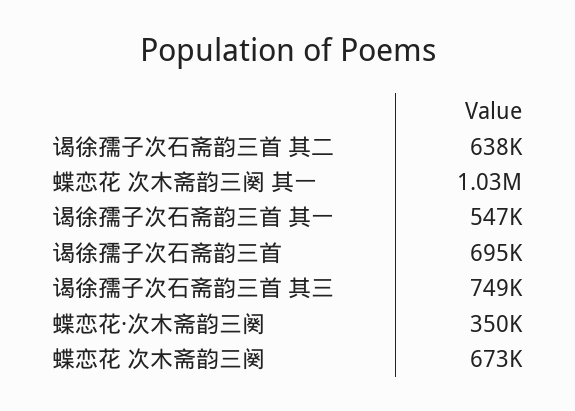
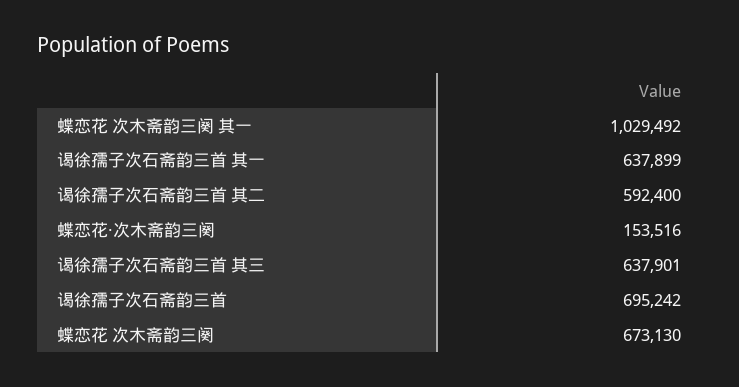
  {
-   "谒徐孺子次石斋韵三首 其二": 638000,
+   "谒徐孺子次石斋韵三首 其二": 592400,
    "蝶恋花 次木斋韵三阕 其一": 1029492,
-   "谒徐孺子次石斋韵三首 其一": 547000,
+   "谒徐孺子次石斋韵三首 其一": 637899,
    "谒徐孺子次石斋韵三首": 695242,
-   "谒徐孺子次石斋韵三首 其三": 749000,
+   "谒徐孺子次石斋韵三首 其三": 637901,
-   "蝶恋花·次木斋韵三阕": 350000,
+   "蝶恋花·次木斋韵三阕": 153516,
    "蝶恋花 次木斋韵三阕": 673130
  }

